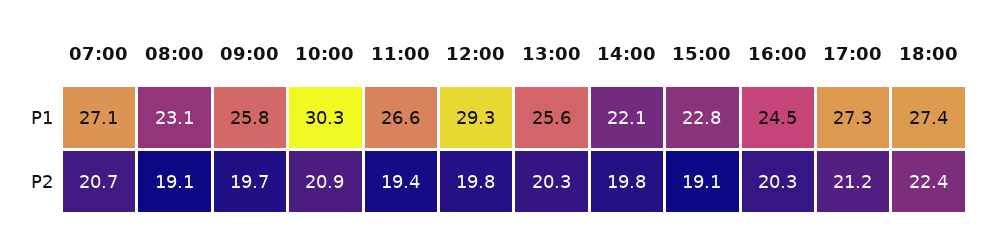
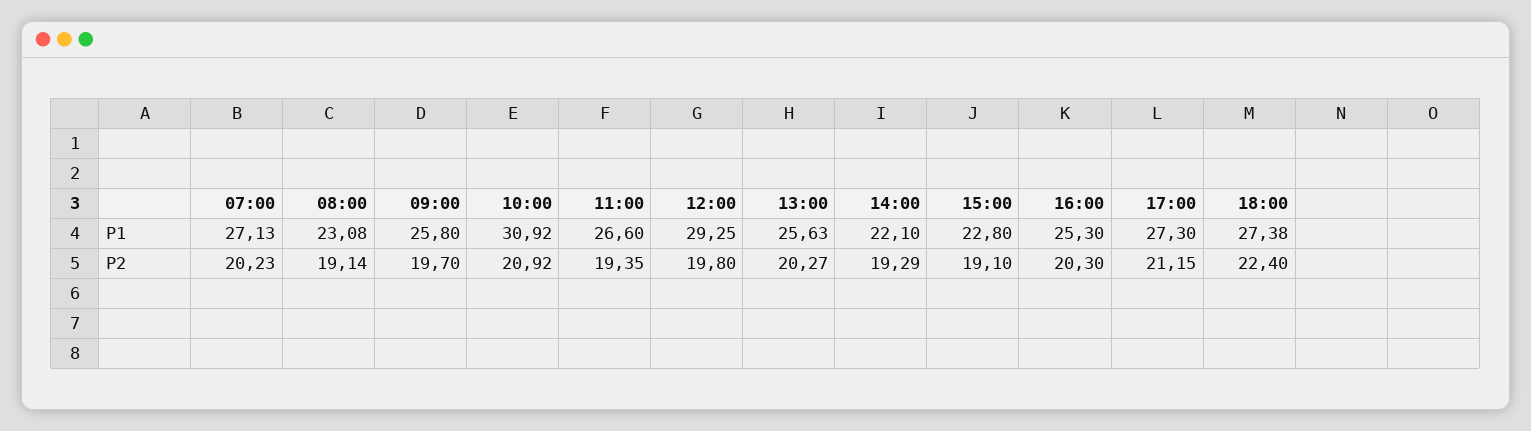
  {
    "07:00": {
      "P1": 27.13,
-     "P2": 20.7
+     "P2": 20.23
    },
    "08:00": {
      "P1": 23.08,
      "P2": 19.14
    },
    "09:00": {
      "P1": 25.8,
      "P2": 19.7
    },
    "10:00": {
-     "P1": 30.3,
+     "P1": 30.92,
      "P2": 20.92
    },
    "11:00": {
      "P1": 26.6,
      "P2": 19.35
    },
    "12:00": {
      "P1": 29.25,
      "P2": 19.8
    },
    "13:00": {
      "P1": 25.63,
      "P2": 20.27
    },
    "14:00": {
      "P1": 22.1,
-     "P2": 19.8
+     "P2": 19.29
    },
    "15:00": {
      "P1": 22.8,
      "P2": 19.1
    },
    "16:00": {
-     "P1": 24.5,
+     "P1": 25.3,
      "P2": 20.3
    },
    "17:00": {
      "P1": 27.3,
      "P2": 21.15
    },
    "18:00": {
      "P1": 27.38,
      "P2": 22.4
    }
  }

